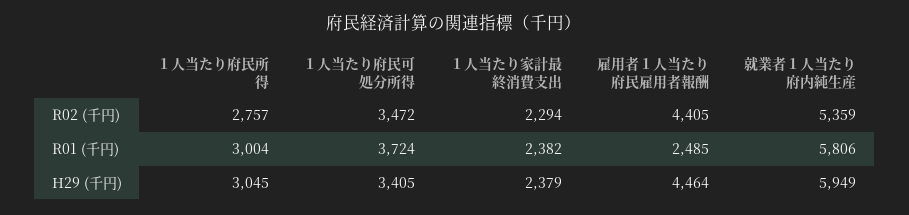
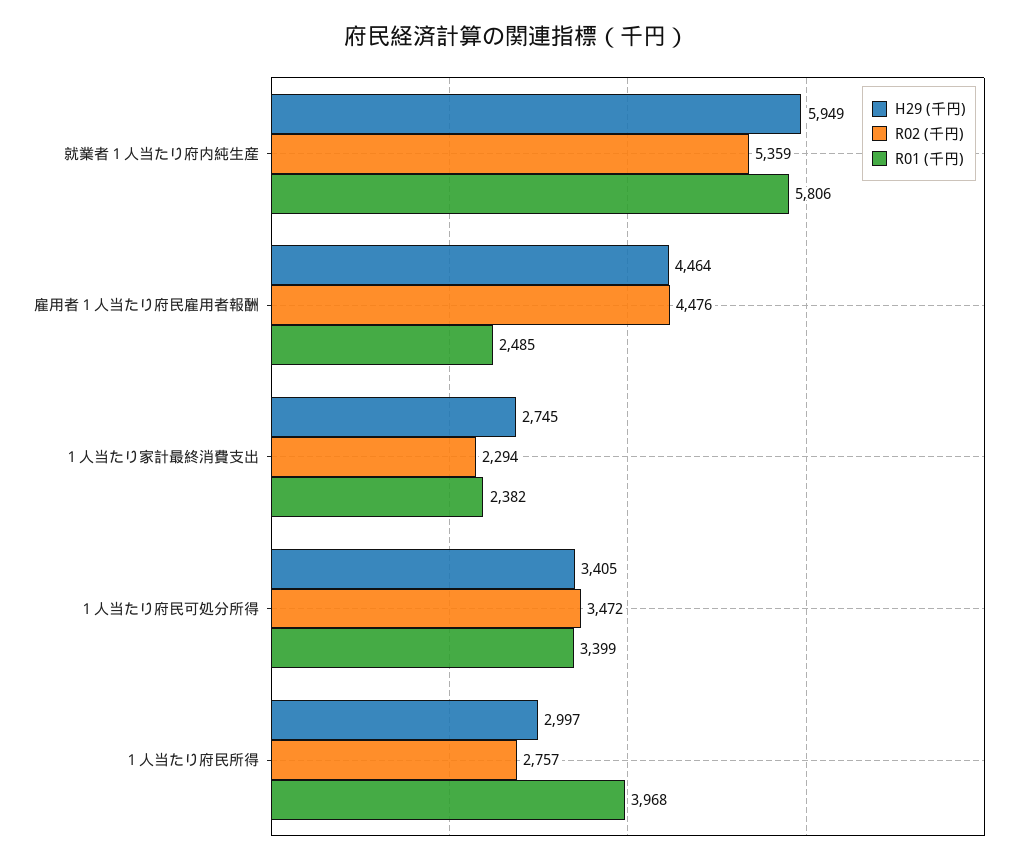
  {
    "R02 (千円)": {
      "１人当たり府民所得": 2757,
      "１人当たり府民可処分所得": 3472,
      "１人当たり家計最終消費支出": 2294,
-     "雇用者１人当たり府民雇用者報酬": 4405,
+     "雇用者１人当たり府民雇用者報酬": 4476,
      "就業者１人当たり府内純生産": 5359
    },
    "R01 (千円)": {
-     "１人当たり府民所得": 3004,
+     "１人当たり府民所得": 3968,
-     "１人当たり府民可処分所得": 3724,
+     "１人当たり府民可処分所得": 3399,
      "１人当たり家計最終消費支出": 2382,
      "雇用者１人当たり府民雇用者報酬": 2485,
      "就業者１人当たり府内純生産": 5806
    },
    "H29 (千円)": {
-     "１人当たり府民所得": 3045,
+     "１人当たり府民所得": 2997,
      "１人当たり府民可処分所得": 3405,
-     "１人当たり家計最終消費支出": 2379,
+     "１人当たり家計最終消費支出": 2745,
      "雇用者１人当たり府民雇用者報酬": 4464,
      "就業者１人当たり府内純生産": 5949
    }
  }

